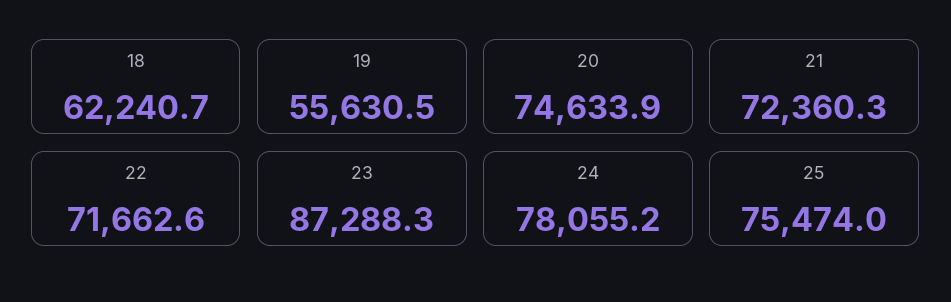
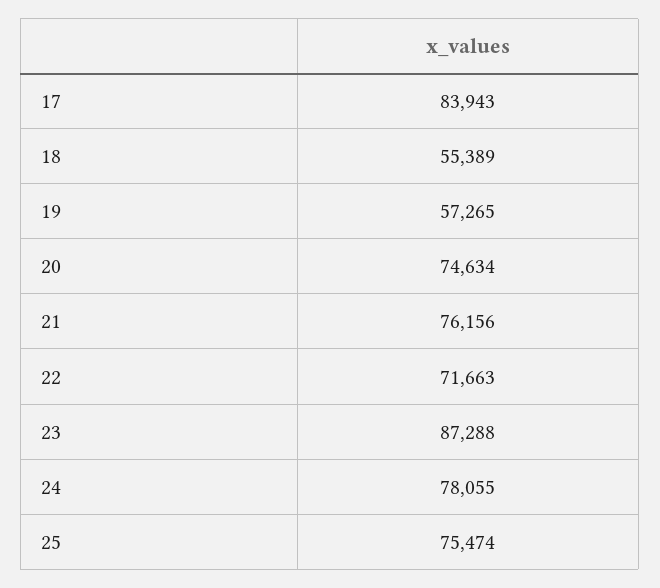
  {
-   "18": 62240.7,
+   "18": 55389,
-   "19": 55630.5,
+   "19": 57265,
    "20": 74633.9,
-   "21": 72360.3,
+   "21": 76156,
    "22": 71662.6,
    "23": 87288.3,
    "24": 78055.2,
-   "25": 75474
+   "25": 75474,
+   "17": 83943
  }

